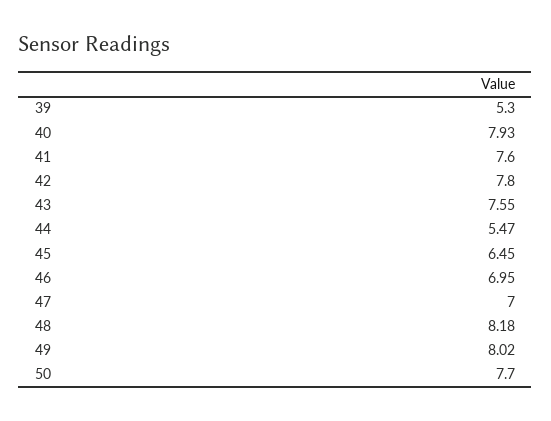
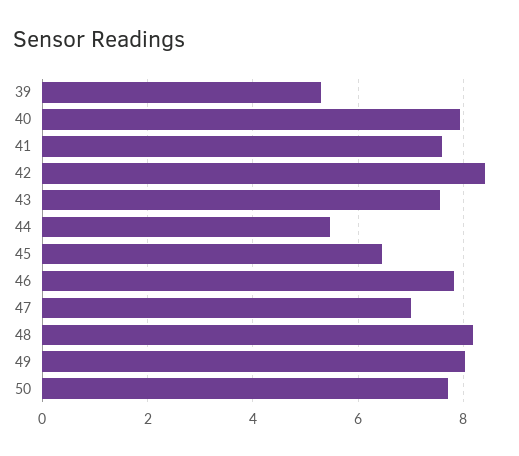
  {
    "39": 5.3,
    "40": 7.93,
    "41": 7.6,
-   "42": 7.8,
+   "42": 8.4,
    "43": 7.55,
    "44": 5.47,
    "45": 6.45,
-   "46": 6.95,
+   "46": 7.8,
    "47": 7,
    "48": 8.18,
    "49": 8.02,
    "50": 7.7
  }

